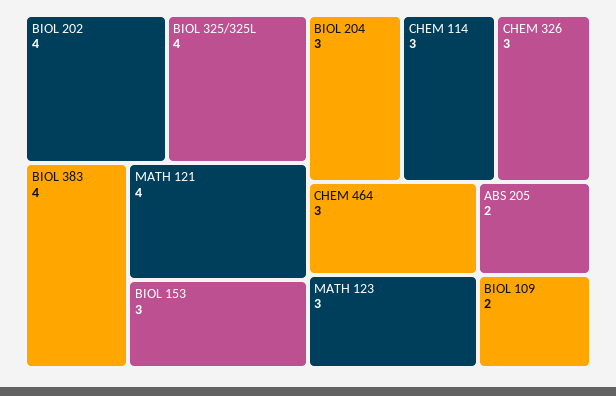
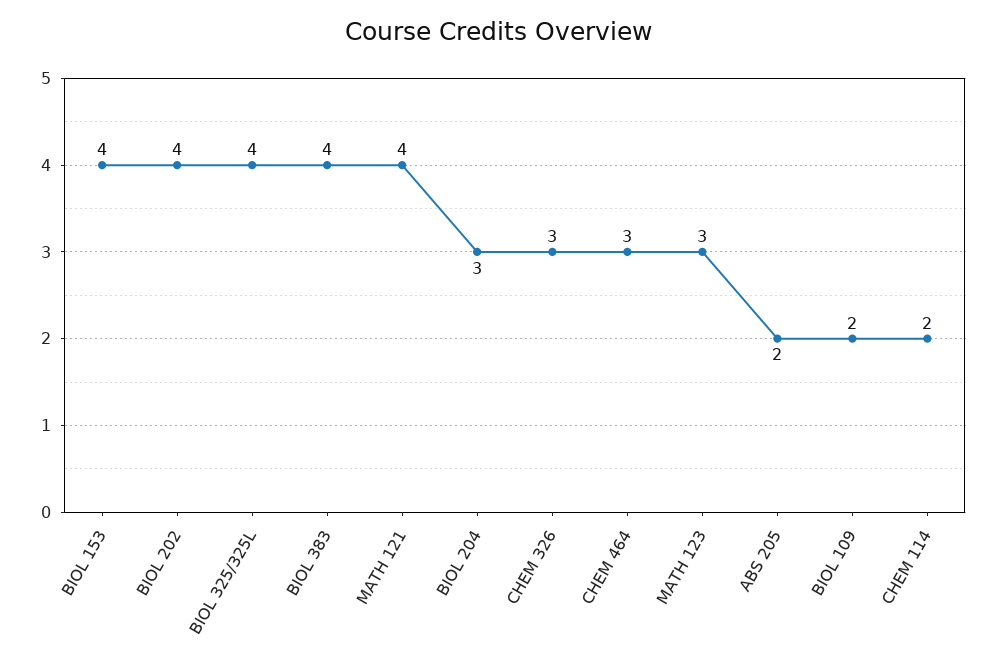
  {
    "BIOL 202": 4,
    "BIOL 325/325L": 4,
    "BIOL 383": 4,
    "MATH 121": 4,
-   "BIOL 153": 3,
+   "BIOL 153": 4,
    "BIOL 204": 3,
-   "CHEM 114": 3,
+   "CHEM 114": 2,
    "CHEM 326": 3,
    "CHEM 464": 3,
    "MATH 123": 3,
    "ABS 205": 2,
    "BIOL 109": 2
  }

